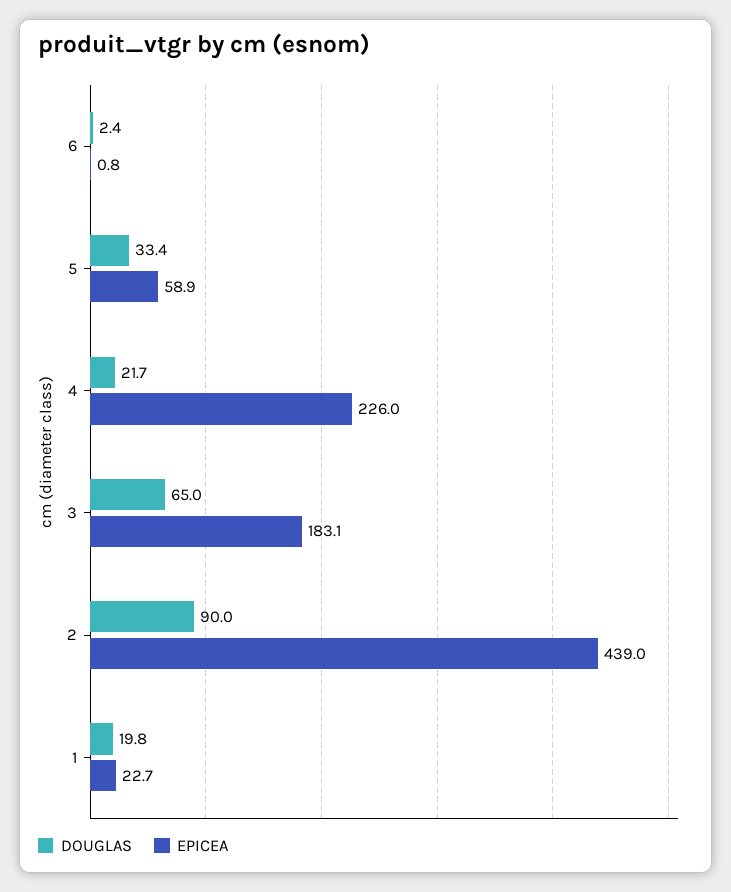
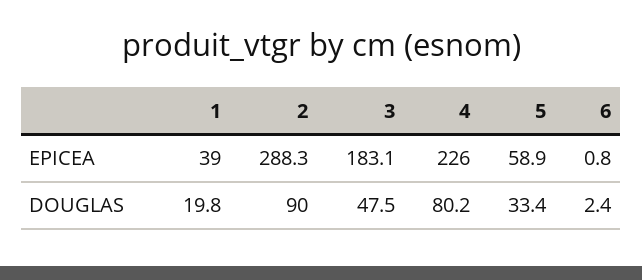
  {
    "DOUGLAS": {
      "6": 2.4,
      "5": 33.4,
-     "4": 21.7,
+     "4": 80.2,
-     "3": 65,
+     "3": 47.5,
      "2": 90,
      "1": 19.8
    },
    "EPICEA": {
      "6": 0.8,
      "5": 58.9,
      "4": 226,
      "3": 183.1,
-     "2": 439,
+     "2": 288.3,
-     "1": 22.7
+     "1": 39
    }
  }

